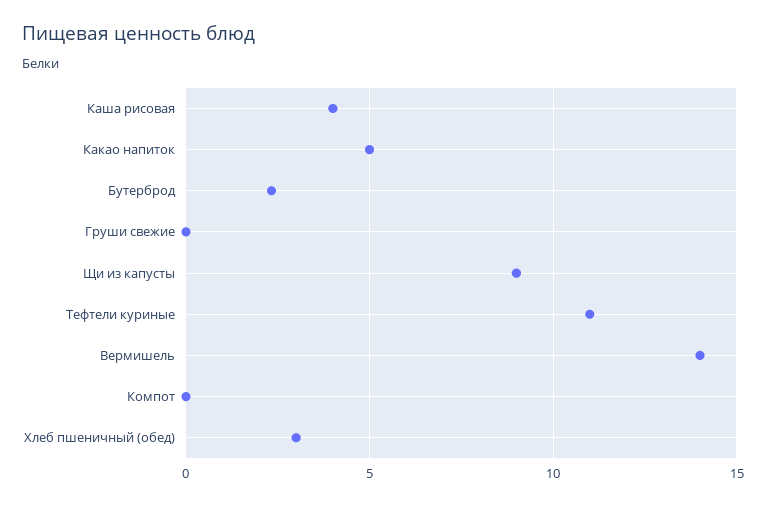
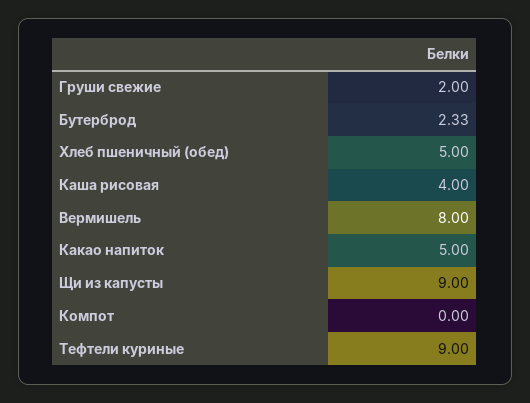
  {
    "Каша рисовая": 4,
    "Какао напиток": 5,
    "Бутерброд": 2.33,
-   "Груши свежие": 0,
+   "Груши свежие": 2,
    "Щи из капусты": 9,
-   "Тефтели куриные": 11,
+   "Тефтели куриные": 9,
-   "Вермишель": 14,
+   "Вермишель": 8,
    "Компот": 0,
-   "Хлеб пшеничный (обед)": 3
+   "Хлеб пшеничный (обед)": 5
  }

